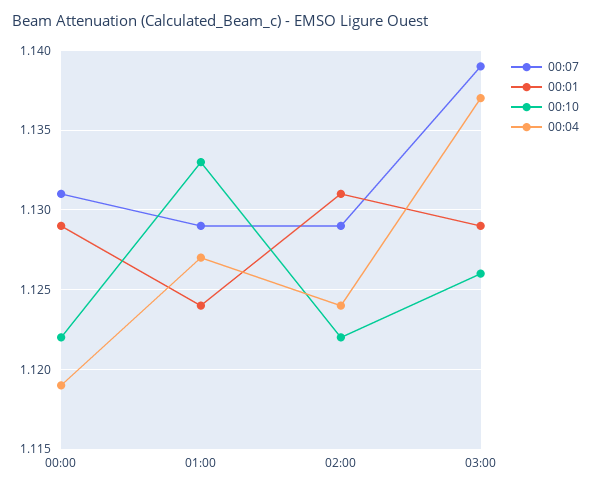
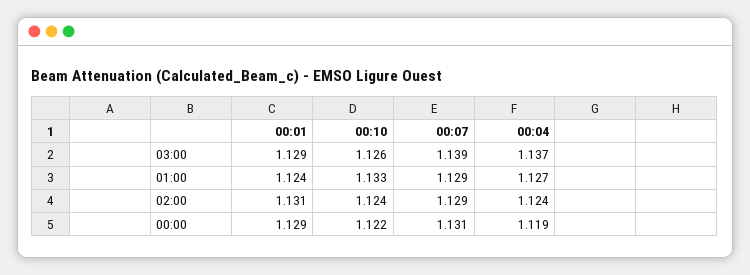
  {
    "00:07": {
      "00:00": 1.131,
      "01:00": 1.129,
      "02:00": 1.129,
      "03:00": 1.139
    },
    "00:01": {
      "00:00": 1.129,
      "01:00": 1.124,
      "02:00": 1.131,
      "03:00": 1.129
    },
    "00:10": {
      "00:00": 1.122,
      "01:00": 1.133,
-     "02:00": 1.122,
+     "02:00": 1.124,
      "03:00": 1.126
    },
    "00:04": {
      "00:00": 1.119,
      "01:00": 1.127,
      "02:00": 1.124,
      "03:00": 1.137
    }
  }

